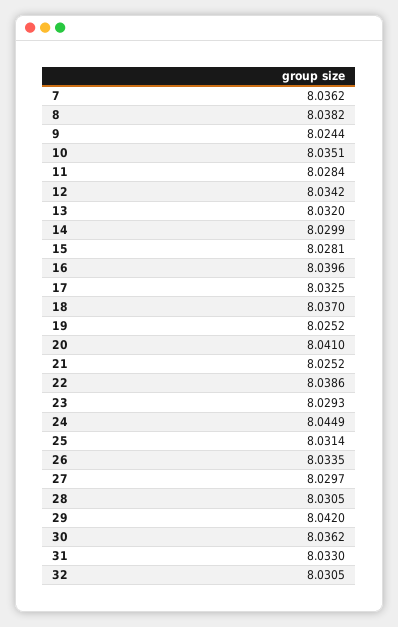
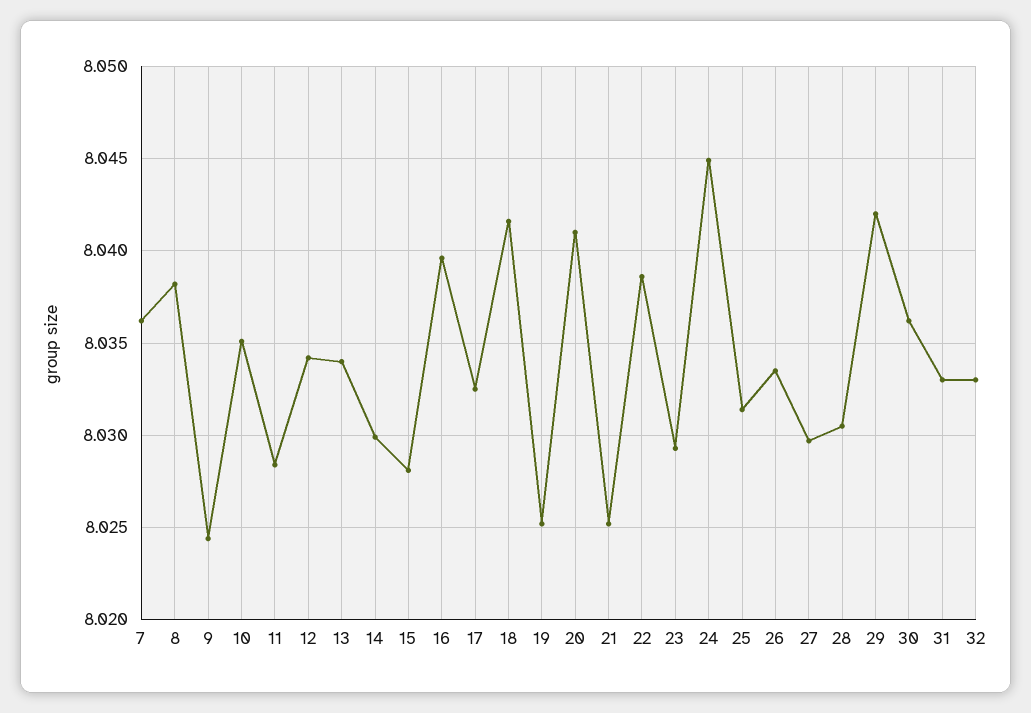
  {
    "7": 8.0362,
    "8": 8.0382,
    "9": 8.0244,
    "10": 8.0351,
    "11": 8.0284,
    "12": 8.0342,
-   "13": 8.032,
+   "13": 8.034,
    "14": 8.0299,
    "15": 8.0281,
    "16": 8.0396,
    "17": 8.0325,
-   "18": 8.037,
+   "18": 8.0415,
    "19": 8.0252,
    "20": 8.041,
    "21": 8.0252,
    "22": 8.0386,
    "23": 8.0293,
    "24": 8.0449,
    "25": 8.0314,
    "26": 8.0335,
    "27": 8.0297,
    "28": 8.0305,
    "29": 8.042,
    "30": 8.0362,
    "31": 8.033,
-   "32": 8.0305
+   "32": 8.033
  }

